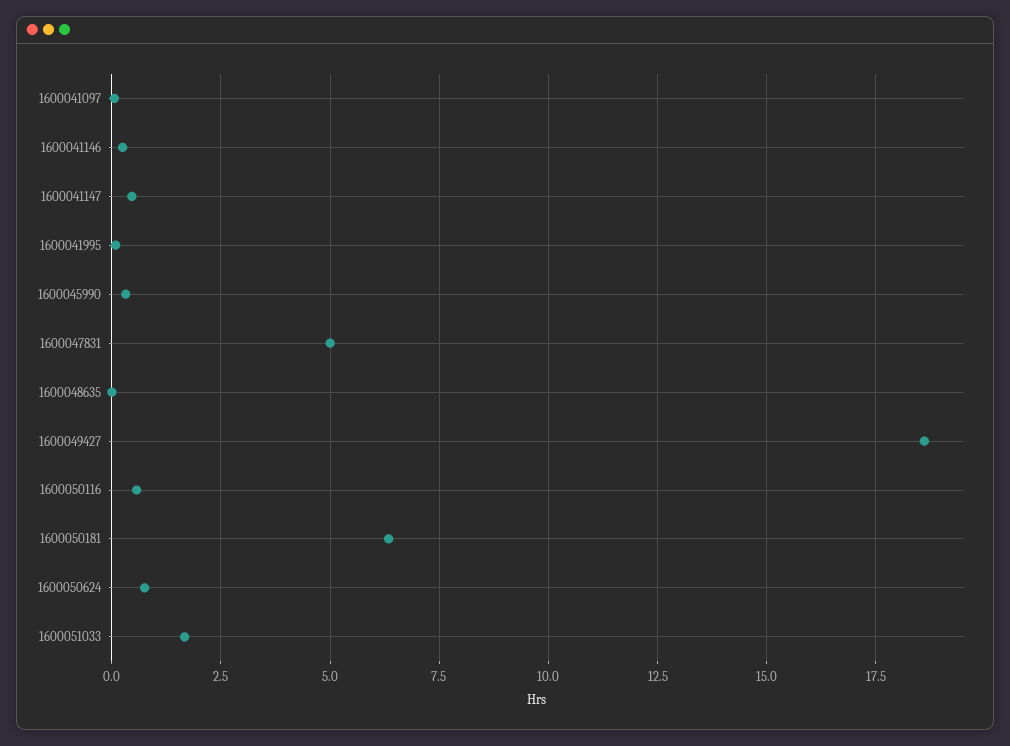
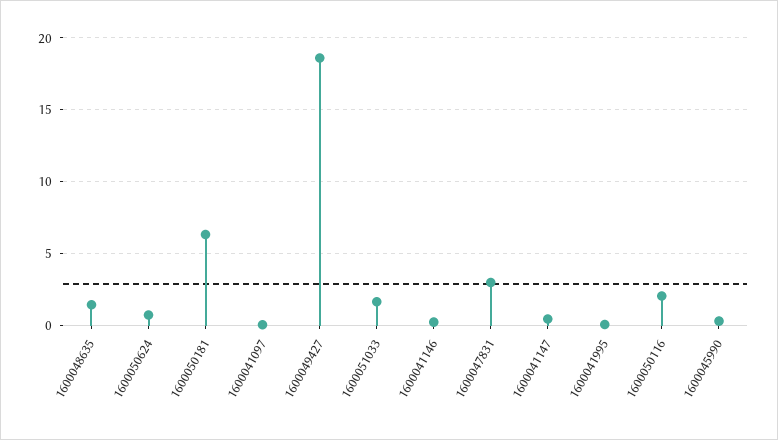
  {
    "1600041097": 0,
    "1600041146": 0.25,
    "1600041147": 0.5,
    "1600041995": 0,
    "1600045990": 0.25,
-   "1600047831": 5,
+   "1600047831": 3,
-   "1600048635": 0,
+   "1600048635": 1.5,
    "1600049427": 18.5,
-   "1600050116": 0.5,
+   "1600050116": 2,
    "1600050181": 6.25,
    "1600050624": 0.75,
    "1600051033": 1.75
  }

